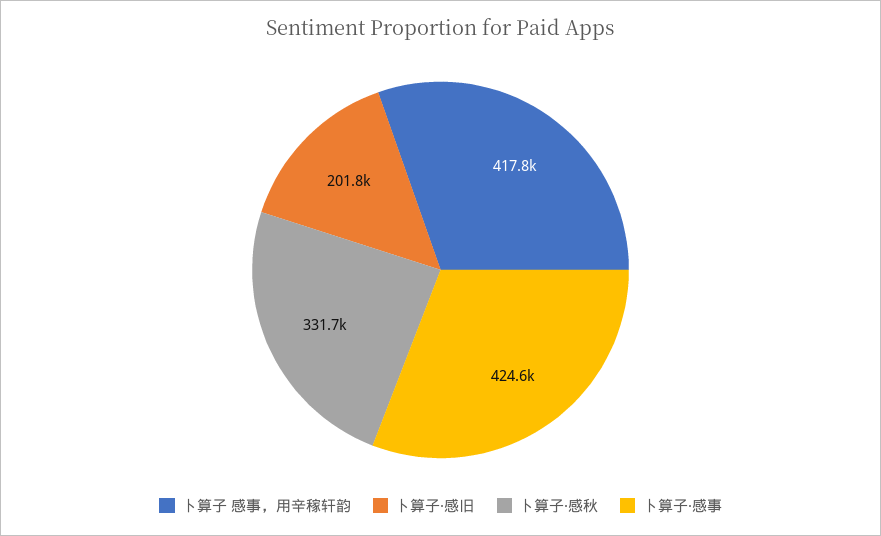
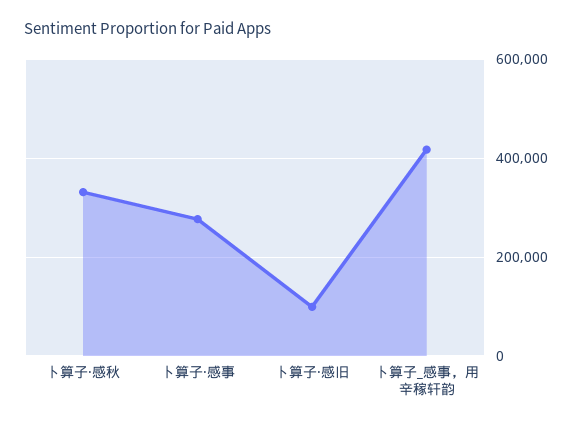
  {
    "卜算子 感事，用辛稼轩韵": 417800,
-   "卜算子·感旧": 201800,
+   "卜算子·感旧": 100000,
    "卜算子·感秋": 331700,
-   "卜算子·感事": 424600
+   "卜算子·感事": 280000
  }

